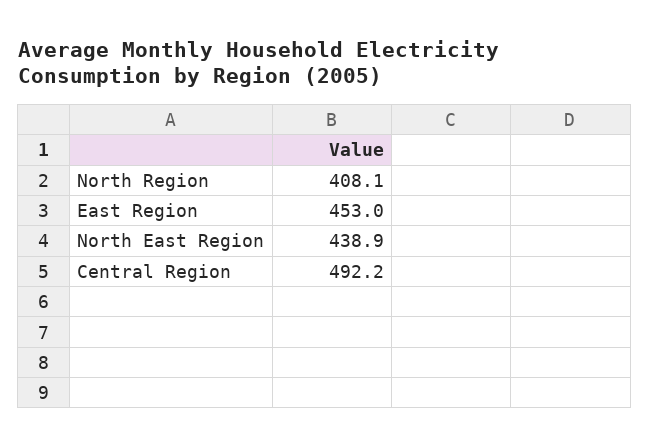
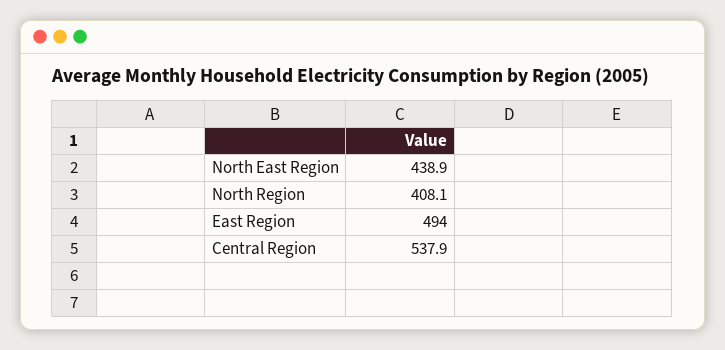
  {
    "North Region": 408.1,
-   "East Region": 453,
+   "East Region": 494,
    "North East Region": 438.9,
-   "Central Region": 492.2
+   "Central Region": 537.9
  }

